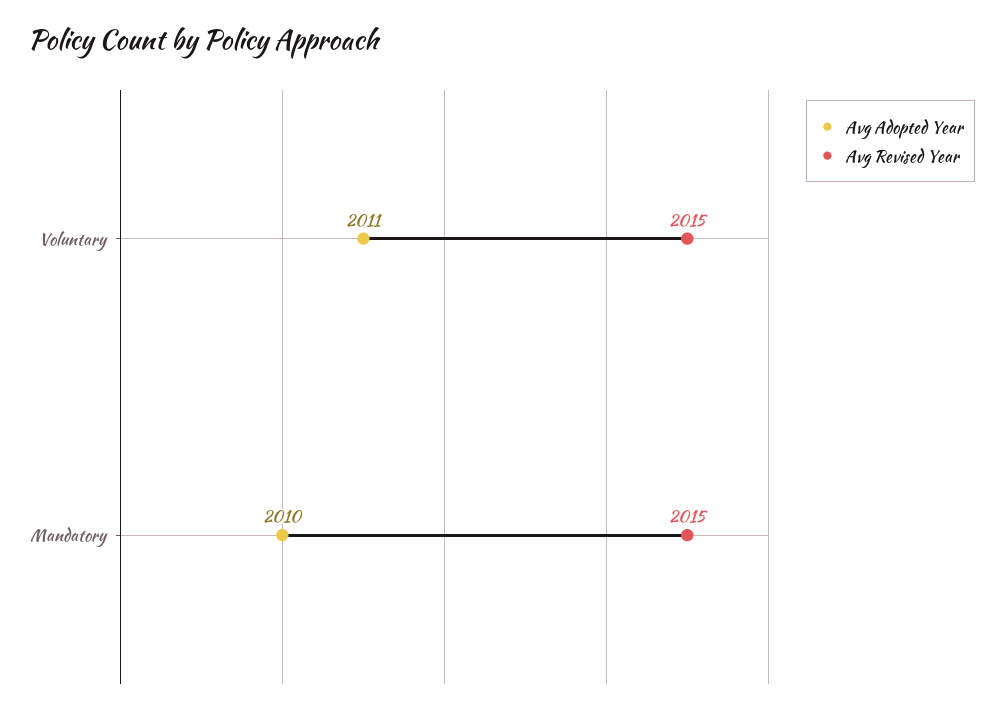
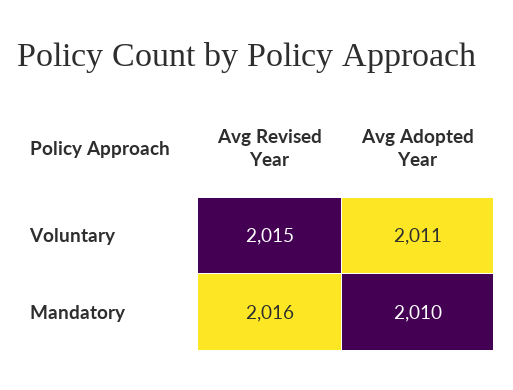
  {
    "Avg Adopted Year": {
      "Voluntary": 2011,
      "Mandatory": 2010
    },
    "Avg Revised Year": {
      "Voluntary": 2015,
-     "Mandatory": 2015
+     "Mandatory": 2016
    }
  }

